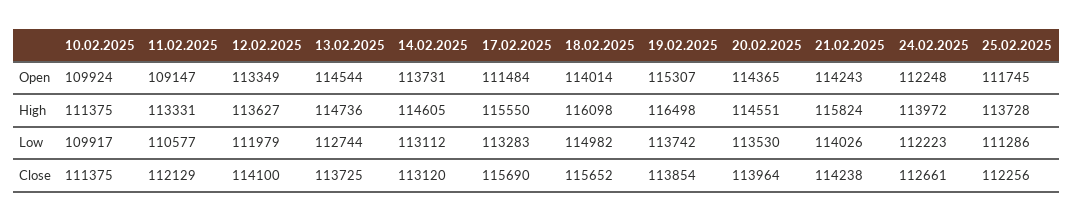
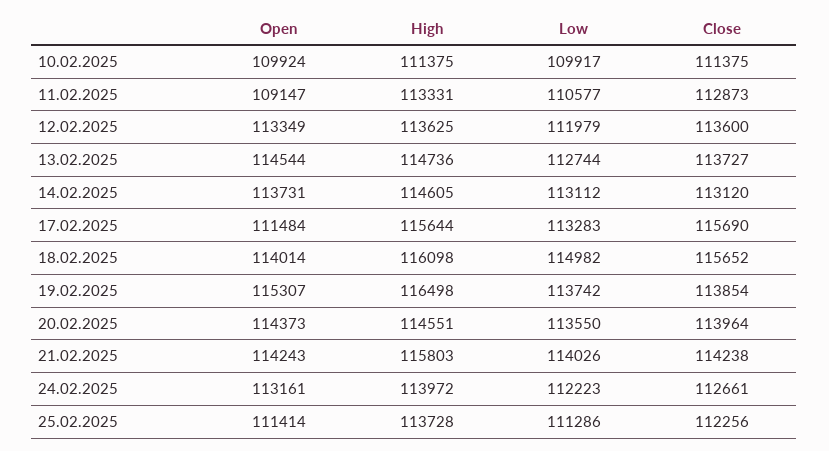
  {
    "10.02.2025": {
      "Open": 109924,
      "High": 111375,
      "Low": 109917,
      "Close": 111375
    },
    "11.02.2025": {
      "Open": 109147,
      "High": 113331,
      "Low": 110577,
-     "Close": 112129
+     "Close": 112873
    },
    "12.02.2025": {
      "Open": 113349,
-     "High": 113627,
+     "High": 113625,
      "Low": 111979,
-     "Close": 114100
+     "Close": 113600
    },
    "13.02.2025": {
      "Open": 114544,
      "High": 114736,
      "Low": 112744,
-     "Close": 113725
+     "Close": 113727
    },
    "14.02.2025": {
      "Open": 113731,
      "High": 114605,
      "Low": 113112,
      "Close": 113120
    },
    "17.02.2025": {
      "Open": 111484,
-     "High": 115550,
+     "High": 115644,
      "Low": 113283,
      "Close": 115690
    },
    "18.02.2025": {
      "Open": 114014,
      "High": 116098,
      "Low": 114982,
      "Close": 115652
    },
    "19.02.2025": {
      "Open": 115307,
      "High": 116498,
      "Low": 113742,
      "Close": 113854
    },
    "20.02.2025": {
-     "Open": 114365,
+     "Open": 114373,
      "High": 114551,
-     "Low": 113530,
+     "Low": 113550,
      "Close": 113964
    },
    "21.02.2025": {
      "Open": 114243,
-     "High": 115824,
+     "High": 115803,
      "Low": 114026,
      "Close": 114238
    },
    "24.02.2025": {
-     "Open": 112248,
+     "Open": 113161,
      "High": 113972,
      "Low": 112223,
      "Close": 112661
    },
    "25.02.2025": {
-     "Open": 111745,
+     "Open": 111414,
      "High": 113728,
      "Low": 111286,
      "Close": 112256
    }
  }

